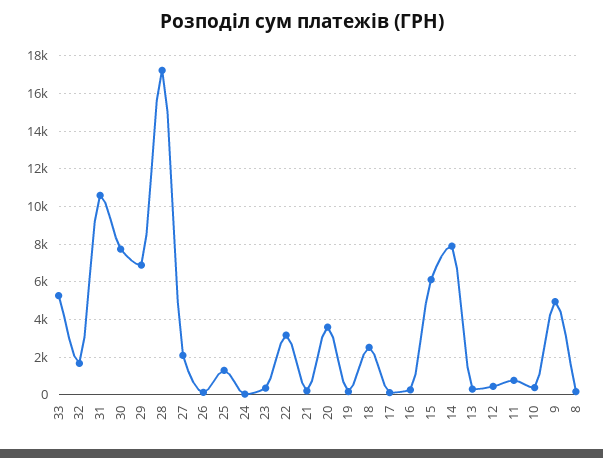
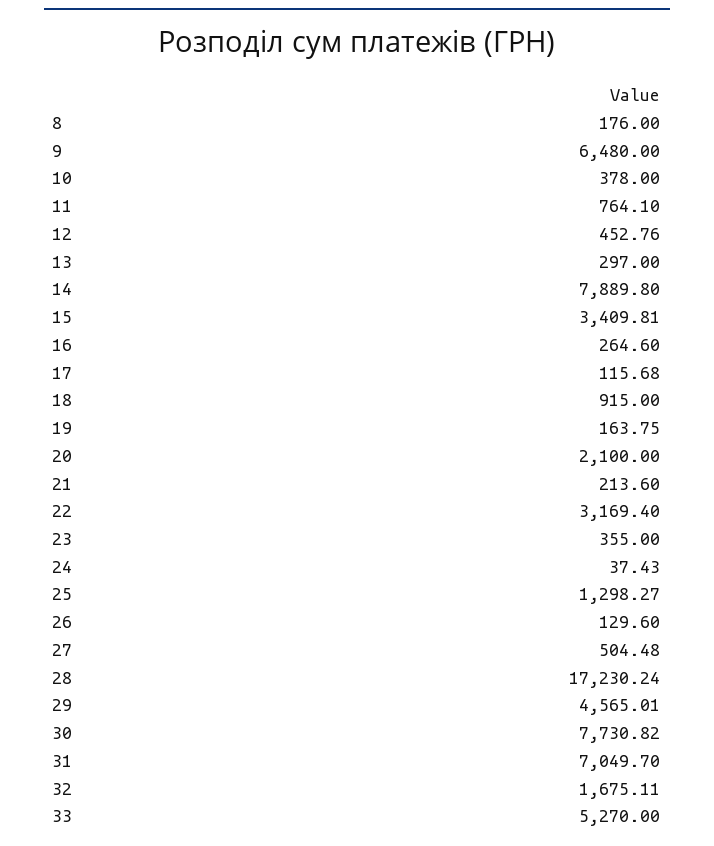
  {
    "33": 5270,
    "32": 1675.11,
-   "31": 10500,
+   "31": 7049.7,
    "30": 7730.82,
-   "29": 7000,
+   "29": 4565.01,
    "28": 17230.24,
-   "27": 2000,
+   "27": 504.48,
    "26": 129.6,
    "25": 1298.27,
    "24": 37.43,
    "23": 355,
    "22": 3169.4,
    "21": 213.6,
-   "20": 3500,
+   "20": 2100,
    "19": 163.75,
-   "18": 2500,
+   "18": 915,
    "17": 115.68,
    "16": 264.6,
-   "15": 6000,
+   "15": 3409.81,
    "14": 7889.8,
    "13": 297,
    "12": 452.76,
    "11": 764.1,
    "10": 378,
-   "9": 5000,
+   "9": 6480,
    "8": 176
  }

